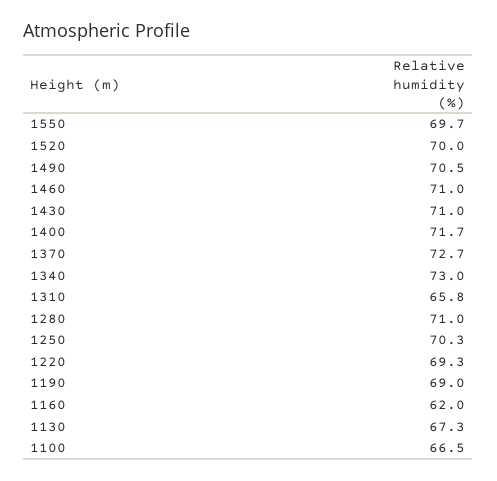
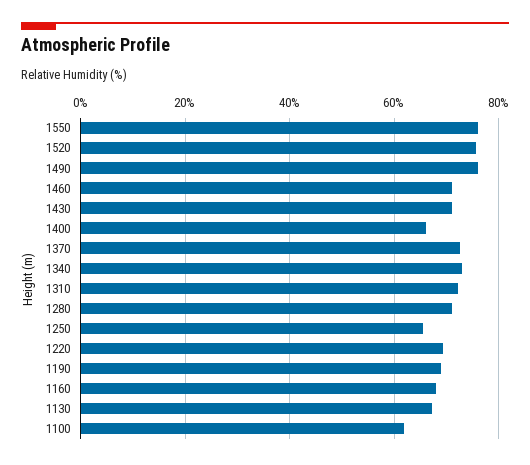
  {
-   "1550": 69.7,
+   "1550": 76,
-   "1520": 70,
+   "1520": 76,
-   "1490": 70.5,
+   "1490": 76,
    "1460": 71,
    "1430": 71,
-   "1400": 71.7,
+   "1400": 66,
    "1370": 72.7,
    "1340": 73,
-   "1310": 65.8,
+   "1310": 72,
    "1280": 71,
-   "1250": 70.3,
+   "1250": 66,
    "1220": 69.3,
    "1190": 69,
-   "1160": 62,
+   "1160": 68,
    "1130": 67.3,
-   "1100": 66.5
+   "1100": 62
  }

